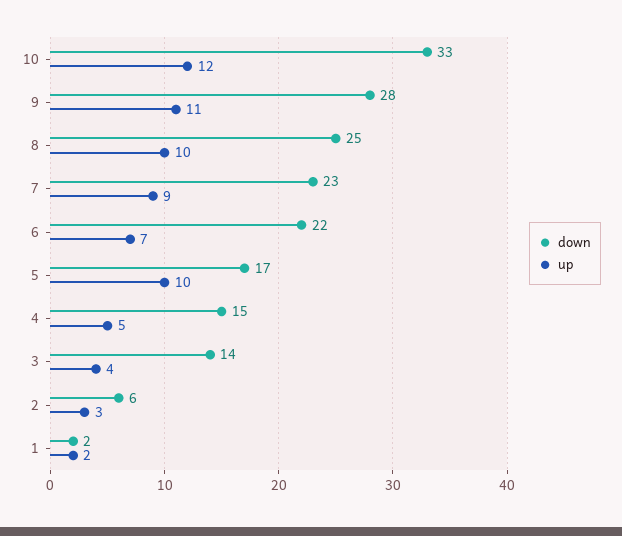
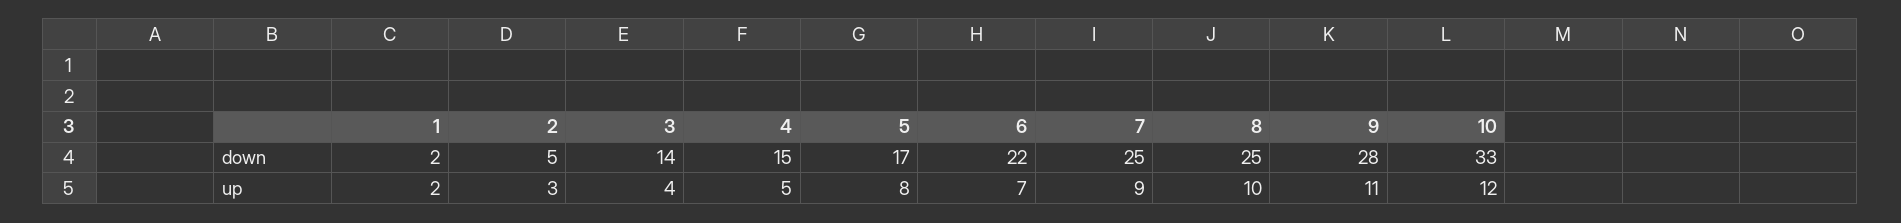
  {
    "down": {
      "10": 33,
      "9": 28,
      "8": 25,
-     "7": 23,
+     "7": 25,
      "6": 22,
      "5": 17,
      "4": 15,
      "3": 14,
-     "2": 6,
+     "2": 5,
      "1": 2
    },
    "up": {
      "10": 12,
      "9": 11,
      "8": 10,
      "7": 9,
      "6": 7,
-     "5": 10,
+     "5": 8,
      "4": 5,
      "3": 4,
      "2": 3,
      "1": 2
    }
  }

